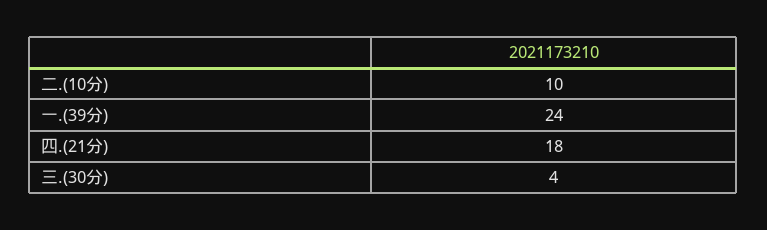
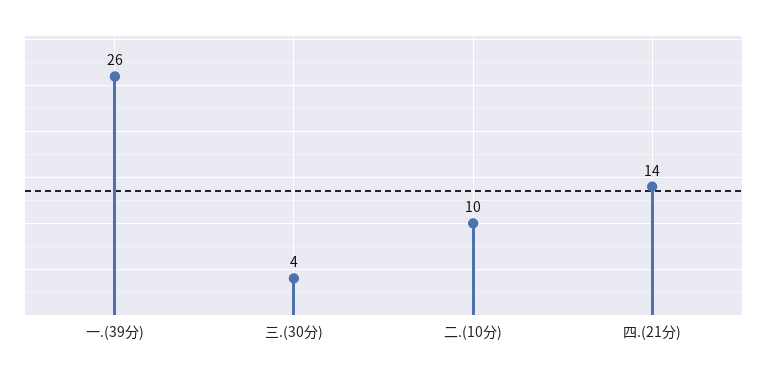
  {
    "二.(10分)": 10,
-   "一.(39分)": 24,
+   "一.(39分)": 26,
-   "四.(21分)": 18,
+   "四.(21分)": 14,
    "三.(30分)": 4
  }

